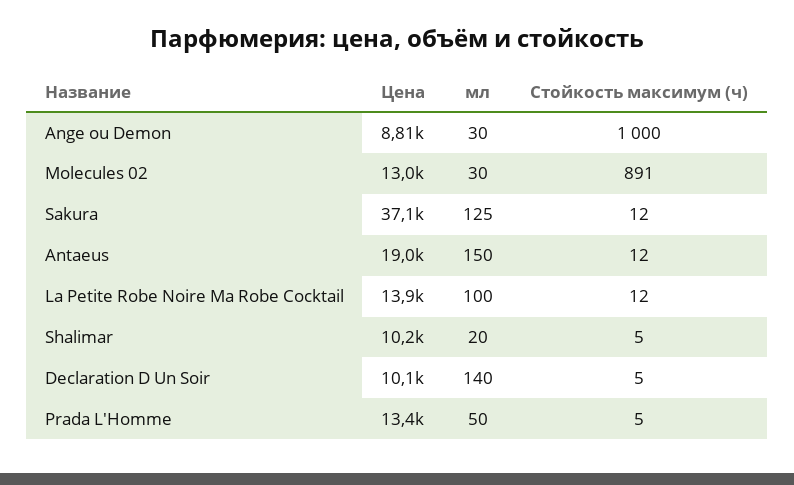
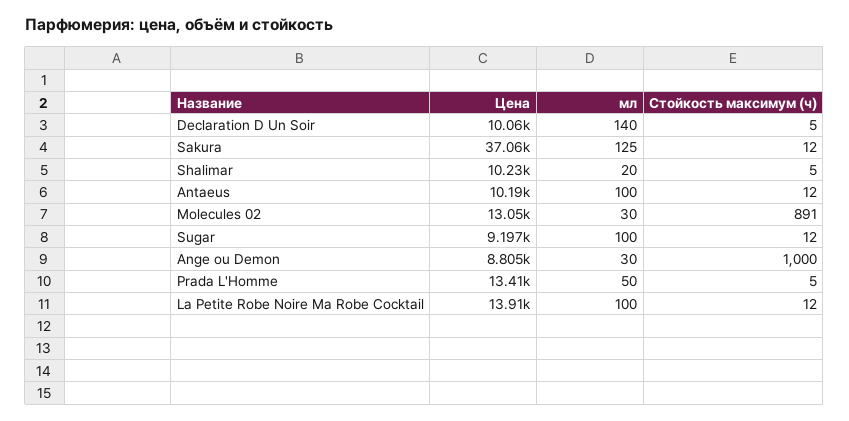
  {
    "Цена": {
      "Ange ou Demon": 8805,
      "Molecules 02": 13050,
      "Sakura": 37060,
-     "Antaeus": 19000,
+     "Antaeus": 10190,
      "La Petite Robe Noire Ma Robe Cocktail": 13910,
      "Shalimar": 10230,
      "Declaration D Un Soir": 10060,
-     "Prada L'Homme": 13410
+     "Prada L'Homme": 13410,
+     "Sugar": 9197
    },
    "мл": {
      "Ange ou Demon": 30,
      "Molecules 02": 30,
      "Sakura": 125,
-     "Antaeus": 150,
+     "Antaeus": 100,
      "La Petite Robe Noire Ma Robe Cocktail": 100,
      "Shalimar": 20,
      "Declaration D Un Soir": 140,
-     "Prada L'Homme": 50
+     "Prada L'Homme": 50,
+     "Sugar": 100
    },
    "Стойкость максимум (ч)": {
      "Ange ou Demon": 1000,
      "Molecules 02": 891,
      "Sakura": 12,
      "Antaeus": 12,
      "La Petite Robe Noire Ma Robe Cocktail": 12,
      "Shalimar": 5,
      "Declaration D Un Soir": 5,
-     "Prada L'Homme": 5
+     "Prada L'Homme": 5,
+     "Sugar": 12
    }
  }

